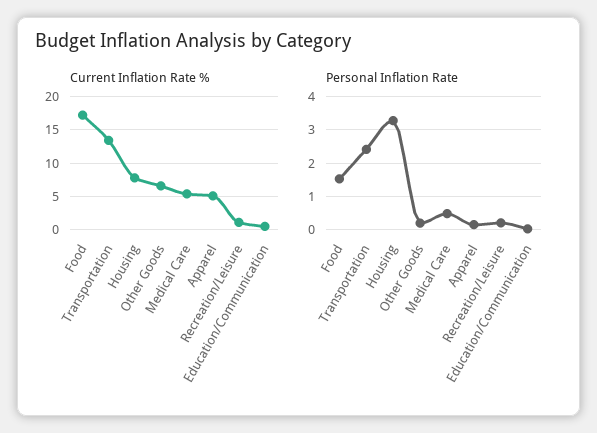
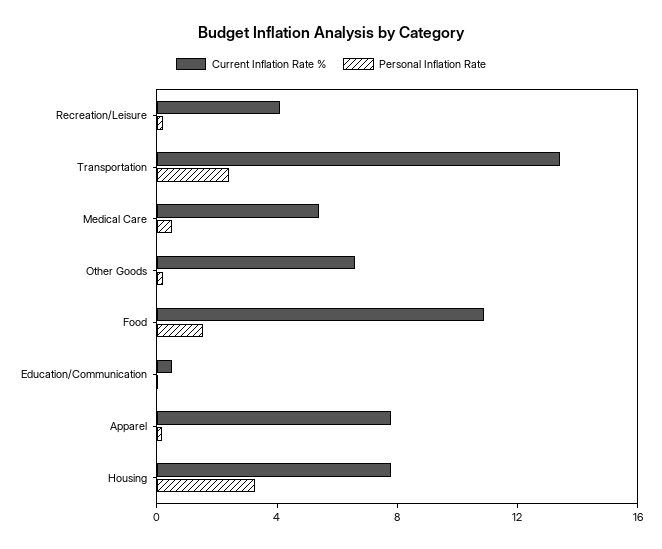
  {
    "Current Inflation Rate %": {
-     "Food": 17,
+     "Food": 11,
      "Transportation": 13,
      "Housing": 8,
      "Other Goods": 7,
      "Medical Care": 5,
-     "Apparel": 5,
+     "Apparel": 8,
-     "Recreation/Leisure": 1,
+     "Recreation/Leisure": 4,
      "Education/Communication": 1
    },
    "Personal Inflation Rate": {
      "Food": 1.6,
      "Transportation": 2.4,
      "Housing": 3.2,
      "Other Goods": 0.2,
      "Medical Care": 0.4,
      "Apparel": 0.2,
      "Recreation/Leisure": 0.2,
      "Education/Communication": 0
    }
  }

